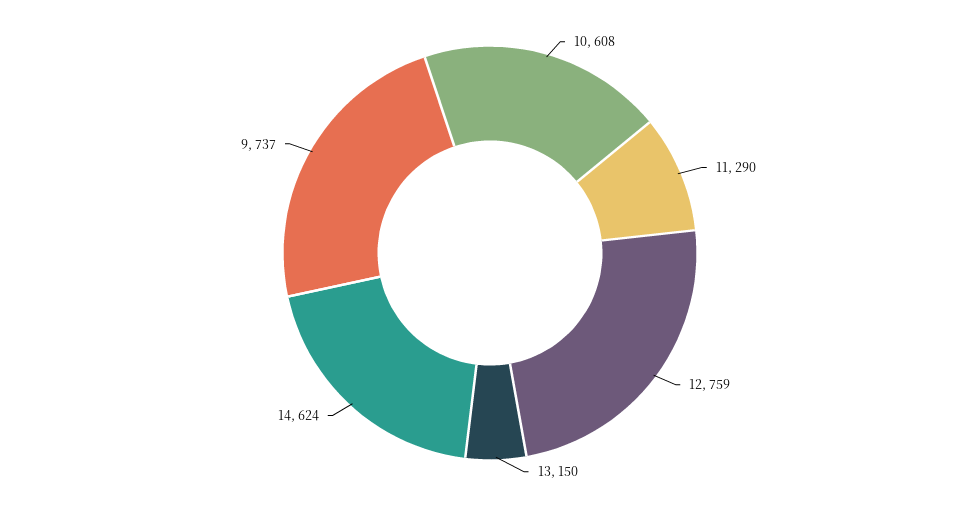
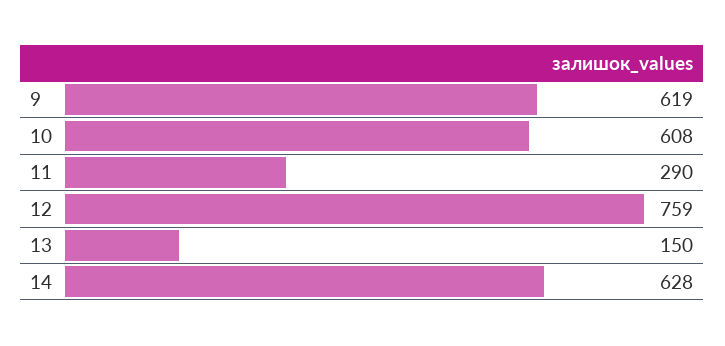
  {
    "10": 608,
    "11": 290,
    "12": 759,
    "13": 150,
-   "14": 624,
+   "14": 628,
-   "9": 737
+   "9": 619
  }

